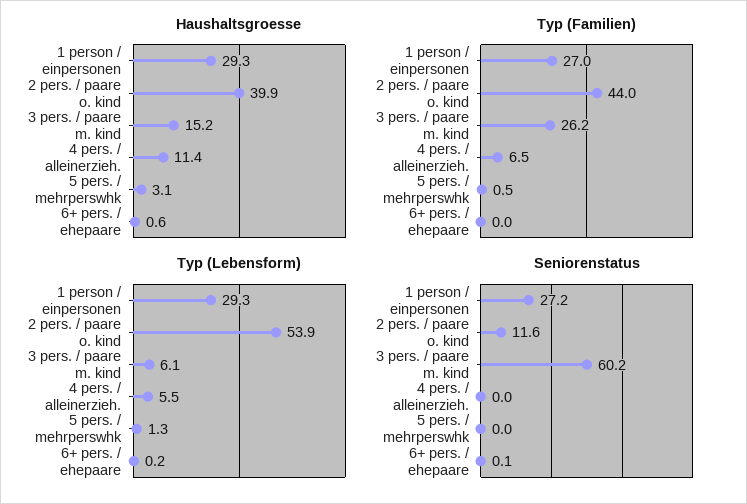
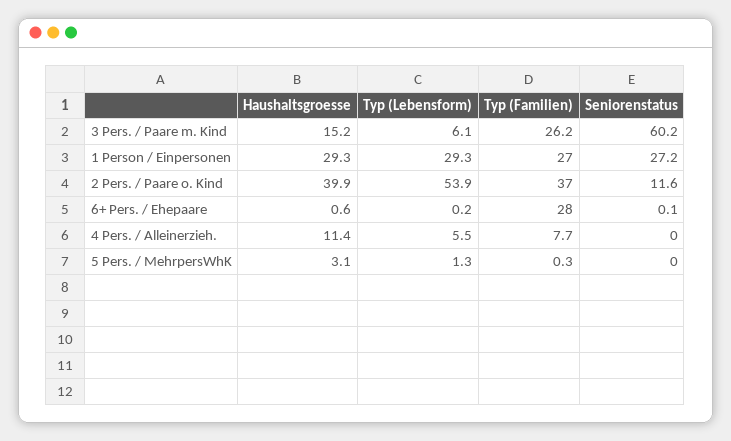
  {
    "Haushaltsgroesse": {
      "1 person / einpersonen": 29.3,
      "2 pers. / paare o. kind": 39.9,
      "3 pers. / paare m. kind": 15.2,
      "4 pers. / alleinerzieh.": 11.4,
      "5 pers. / mehrperswhk": 3.1,
      "6+ pers. / ehepaare": 0.6
    },
    "Typ (Familien)": {
      "1 person / einpersonen": 27,
-     "2 pers. / paare o. kind": 44,
+     "2 pers. / paare o. kind": 37,
      "3 pers. / paare m. kind": 26.2,
-     "4 pers. / alleinerzieh.": 6.5,
+     "4 pers. / alleinerzieh.": 7.7,
-     "5 pers. / mehrperswhk": 0.5,
+     "5 pers. / mehrperswhk": 0.3,
-     "6+ pers. / ehepaare": 0
+     "6+ pers. / ehepaare": 28
    },
    "Typ (Lebensform)": {
      "1 person / einpersonen": 29.3,
      "2 pers. / paare o. kind": 53.9,
      "3 pers. / paare m. kind": 6.1,
      "4 pers. / alleinerzieh.": 5.5,
      "5 pers. / mehrperswhk": 1.3,
      "6+ pers. / ehepaare": 0.2
    },
    "Seniorenstatus": {
      "1 person / einpersonen": 27.2,
      "2 pers. / paare o. kind": 11.6,
      "3 pers. / paare m. kind": 60.2,
      "4 pers. / alleinerzieh.": 0,
      "5 pers. / mehrperswhk": 0,
      "6+ pers. / ehepaare": 0.1
    }
  }

